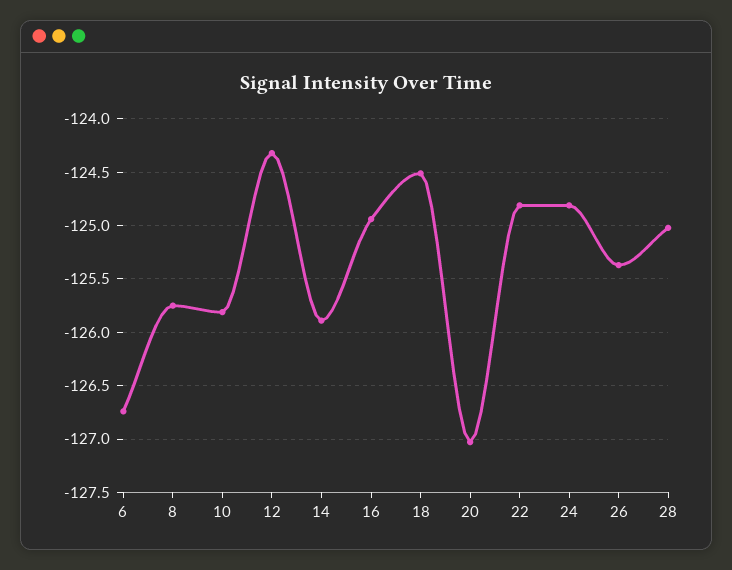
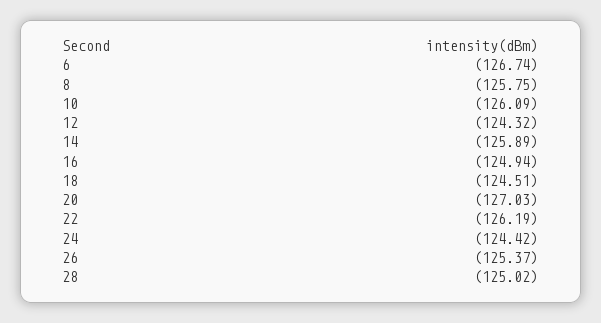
  {
    "6": -126.74,
    "8": -125.75,
-   "10": -125.8,
+   "10": -126.09,
    "12": -124.32,
    "14": -125.89,
    "16": -124.94,
    "18": -124.51,
    "20": -127.03,
-   "22": -124.8,
+   "22": -126.19,
-   "24": -124.8,
+   "24": -124.42,
    "26": -125.37,
    "28": -125.02
  }

